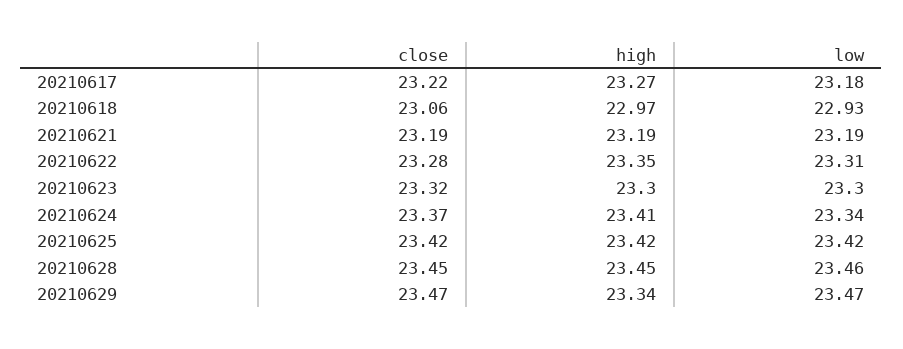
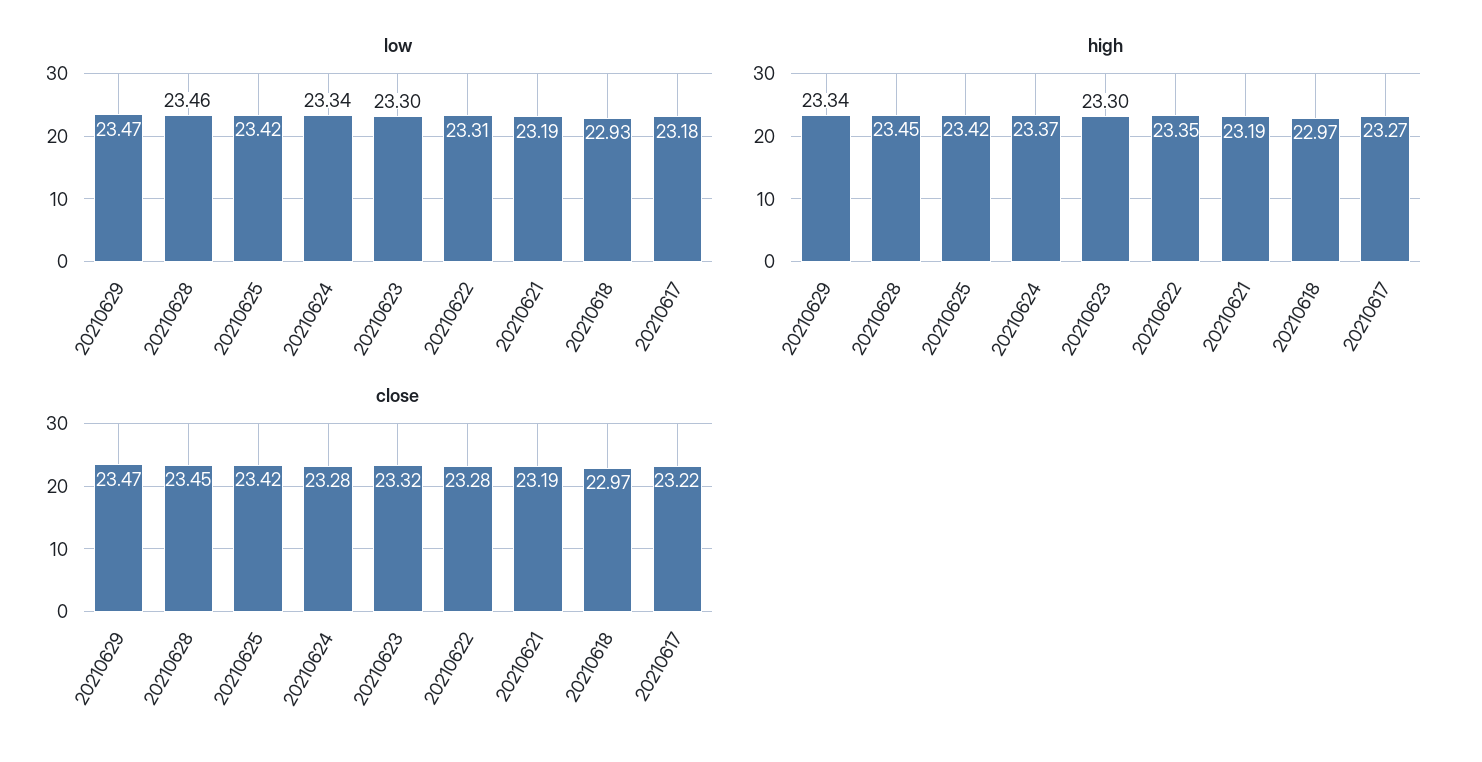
  {
    "close": {
      "20210617": 23.22,
-     "20210618": 23.06,
+     "20210618": 22.97,
      "20210621": 23.19,
      "20210622": 23.28,
      "20210623": 23.32,
-     "20210624": 23.37,
+     "20210624": 23.28,
      "20210625": 23.42,
      "20210628": 23.45,
      "20210629": 23.47
    },
    "high": {
      "20210617": 23.27,
      "20210618": 22.97,
      "20210621": 23.19,
      "20210622": 23.35,
      "20210623": 23.3,
-     "20210624": 23.41,
+     "20210624": 23.37,
      "20210625": 23.42,
      "20210628": 23.45,
      "20210629": 23.34
    },
    "low": {
      "20210617": 23.18,
      "20210618": 22.93,
      "20210621": 23.19,
      "20210622": 23.31,
      "20210623": 23.3,
      "20210624": 23.34,
      "20210625": 23.42,
      "20210628": 23.46,
      "20210629": 23.47
    }
  }

